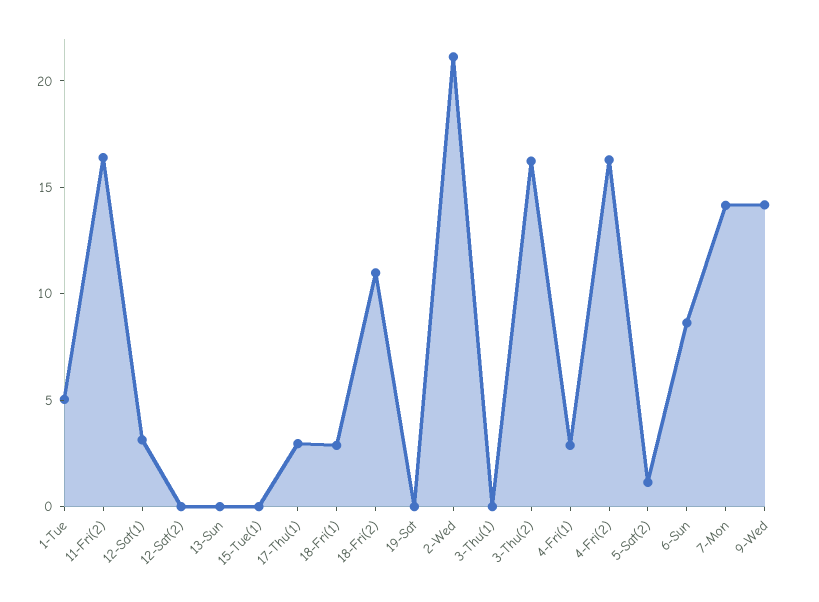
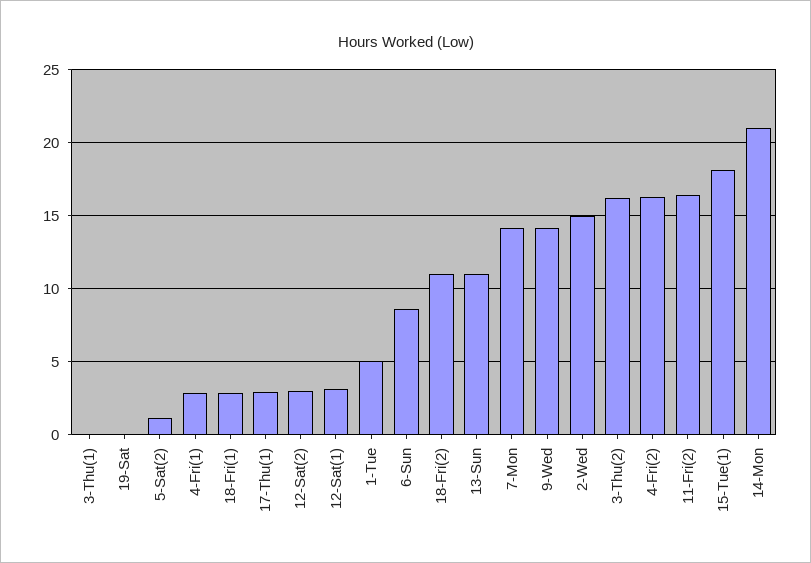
  {
    "1-Tue": 5,
    "11-Fri(2)": 16.5,
    "12-Sat(1)": 3,
-   "12-Sat(2)": 0,
+   "12-Sat(2)": 3,
-   "13-Sun": 0,
+   "13-Sun": 11,
-   "15-Tue(1)": 0,
+   "15-Tue(1)": 18,
    "17-Thu(1)": 3,
    "18-Fri(1)": 3,
    "18-Fri(2)": 11,
    "19-Sat": 0,
-   "2-Wed": 21,
+   "2-Wed": 15,
    "3-Thu(1)": 0,
    "3-Thu(2)": 16,
    "4-Fri(1)": 3,
    "4-Fri(2)": 16.5,
    "5-Sat(2)": 1,
    "6-Sun": 8.5,
    "7-Mon": 14,
-   "9-Wed": 14
+   "9-Wed": 14,
+   "14-Mon": 21
  }

